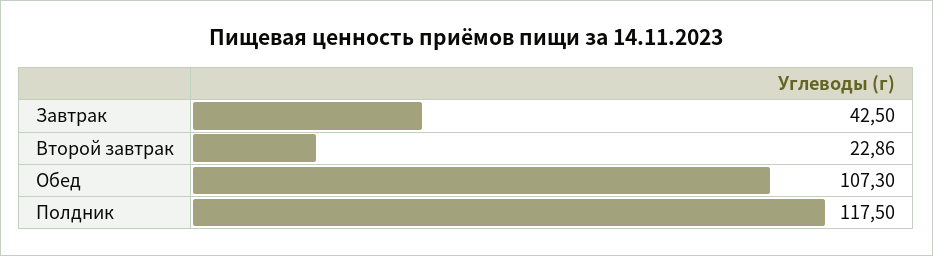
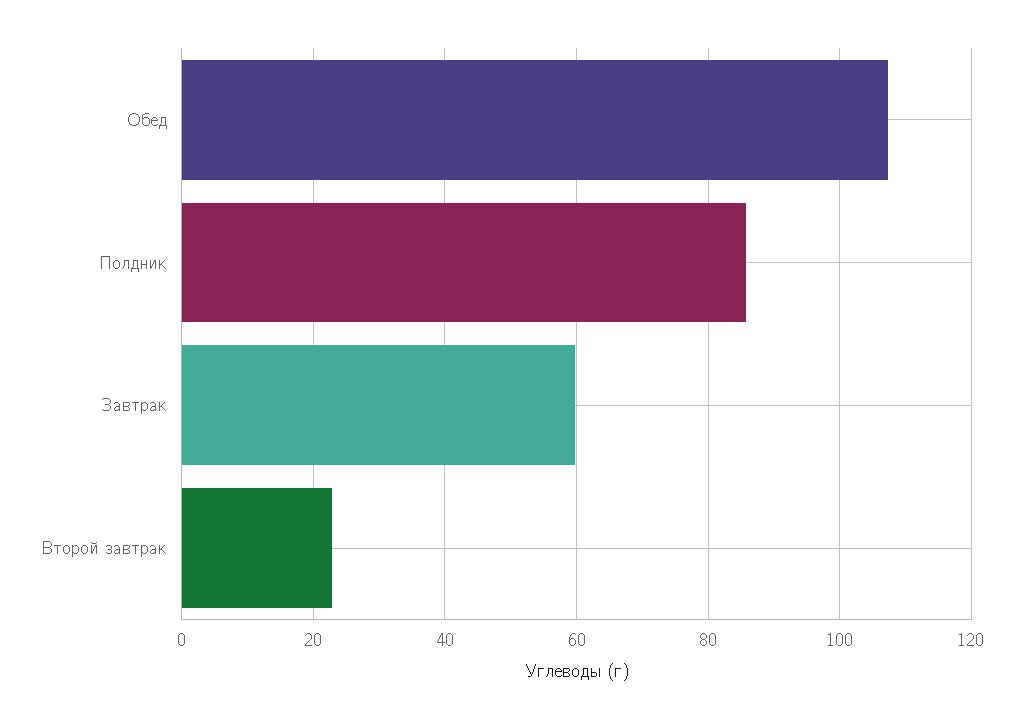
  {
-   "Завтрак": 42.5,
+   "Завтрак": 60,
    "Второй завтрак": 22.86,
    "Обед": 107.3,
-   "Полдник": 117.5
+   "Полдник": 86
  }

